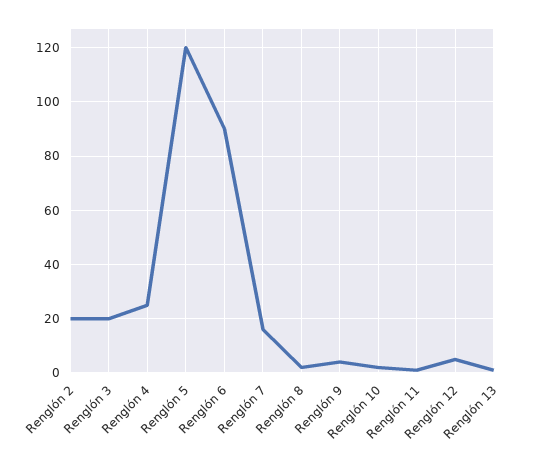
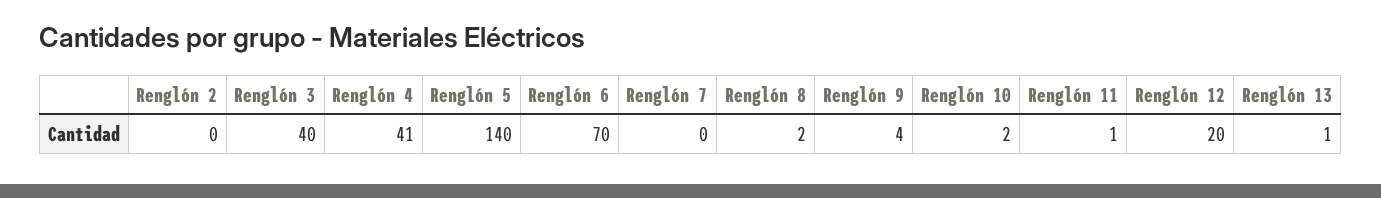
  {
-   "Renglón 2": 20,
+   "Renglón 2": 0,
-   "Renglón 3": 20,
+   "Renglón 3": 40,
-   "Renglón 4": 25,
+   "Renglón 4": 41,
-   "Renglón 5": 120,
+   "Renglón 5": 140,
-   "Renglón 6": 90,
+   "Renglón 6": 70,
-   "Renglón 7": 15,
+   "Renglón 7": 0,
    "Renglón 8": 2,
    "Renglón 9": 4,
    "Renglón 10": 2,
    "Renglón 11": 1,
-   "Renglón 12": 5,
+   "Renglón 12": 20,
    "Renglón 13": 1
  }

